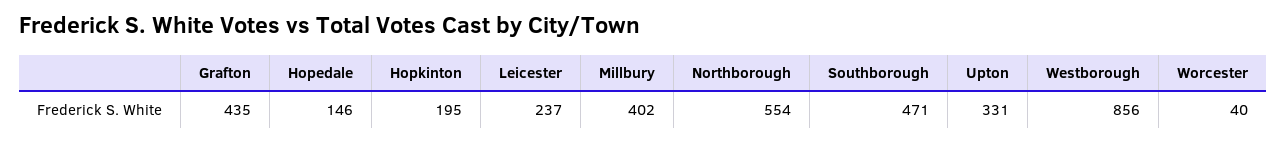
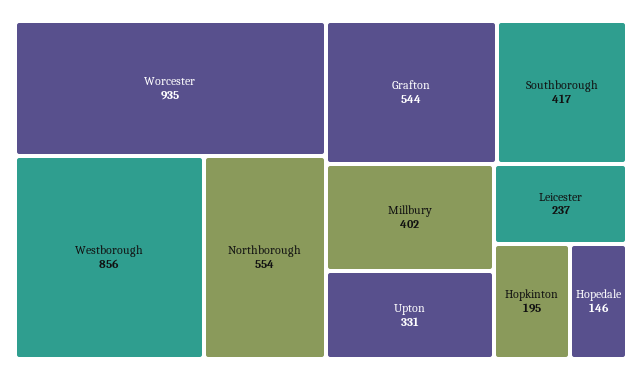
  {
-   "Grafton": 435,
+   "Grafton": 544,
    "Hopedale": 146,
    "Hopkinton": 195,
    "Leicester": 237,
    "Millbury": 402,
    "Northborough": 554,
-   "Southborough": 471,
+   "Southborough": 417,
    "Upton": 331,
    "Westborough": 856,
-   "Worcester": 40
+   "Worcester": 935
  }

